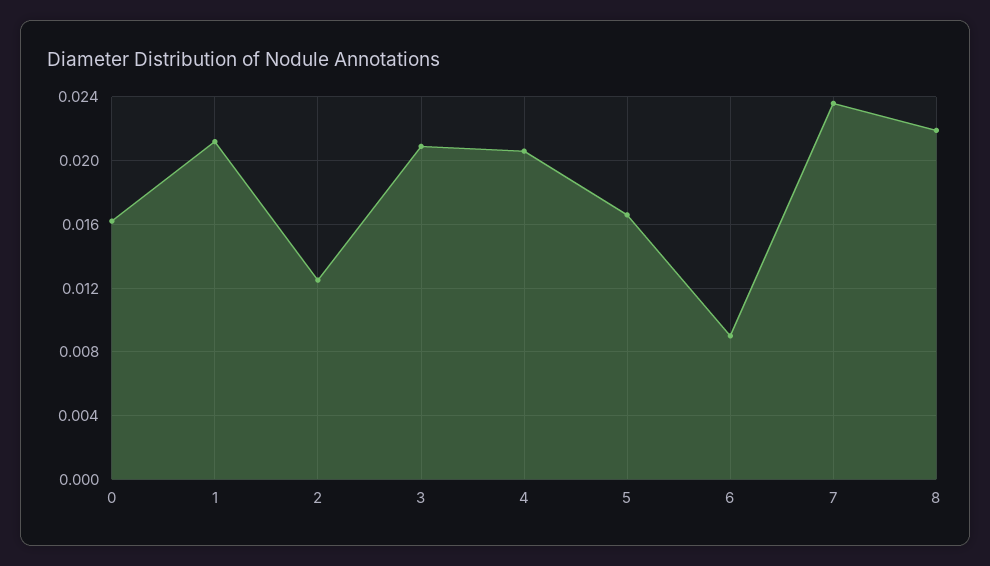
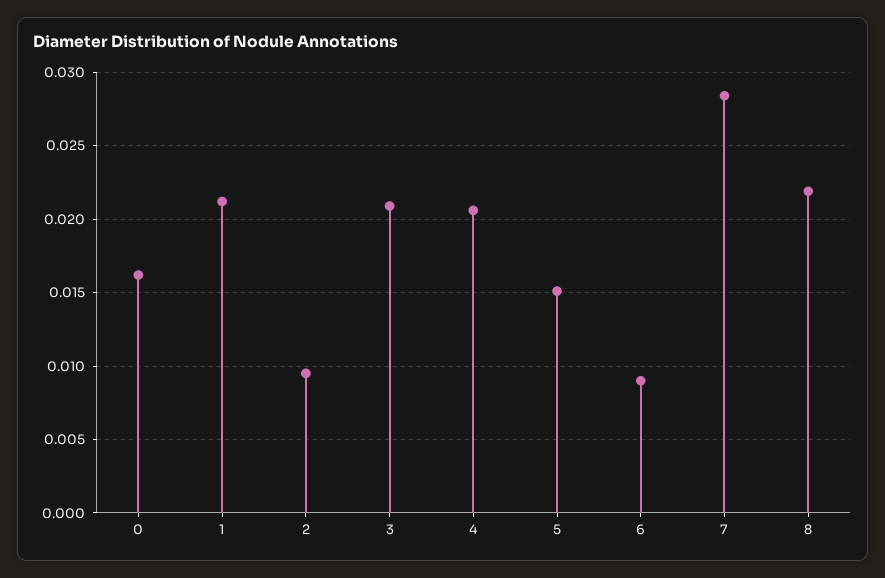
  {
    "0": 0.016,
    "1": 0.021,
-   "2": 0.0125,
+   "2": 0.0095,
    "3": 0.021,
    "4": 0.0205,
-   "5": 0.0165,
+   "5": 0.015,
    "6": 0.009,
-   "7": 0.0235,
+   "7": 0.0285,
    "8": 0.022
  }

